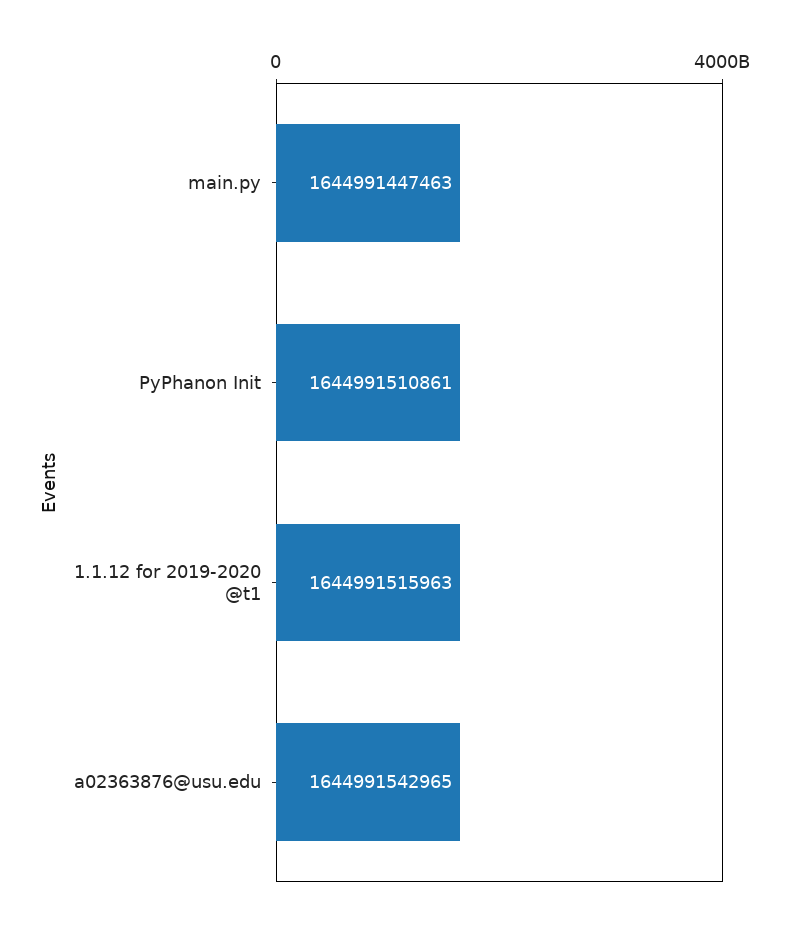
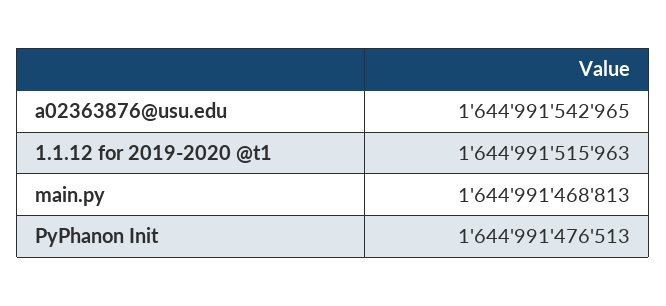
  {
-   "main.py": 1644991447463,
+   "main.py": 1644991468813,
-   "PyPhanon Init": 1644991510861,
+   "PyPhanon Init": 1644991476513,
    "1.1.12 for 2019-2020 @t1": 1644991515963,
    "a02363876@usu.edu": 1644991542965
  }

